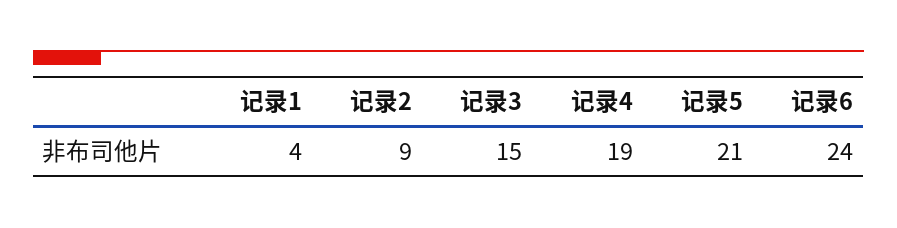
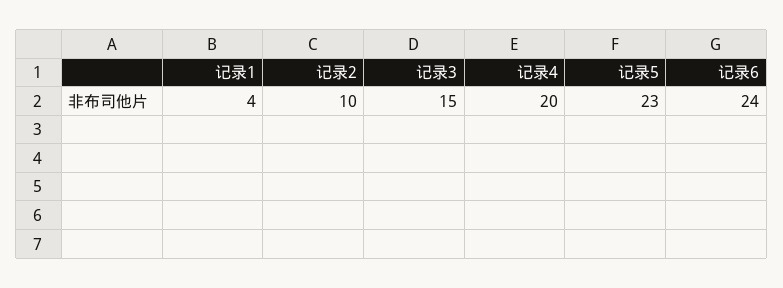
  {
    "记录1": 4,
-   "记录2": 9,
+   "记录2": 10,
    "记录3": 15,
-   "记录4": 19,
+   "记录4": 20,
-   "记录5": 21,
+   "记录5": 23,
    "记录6": 24
  }

